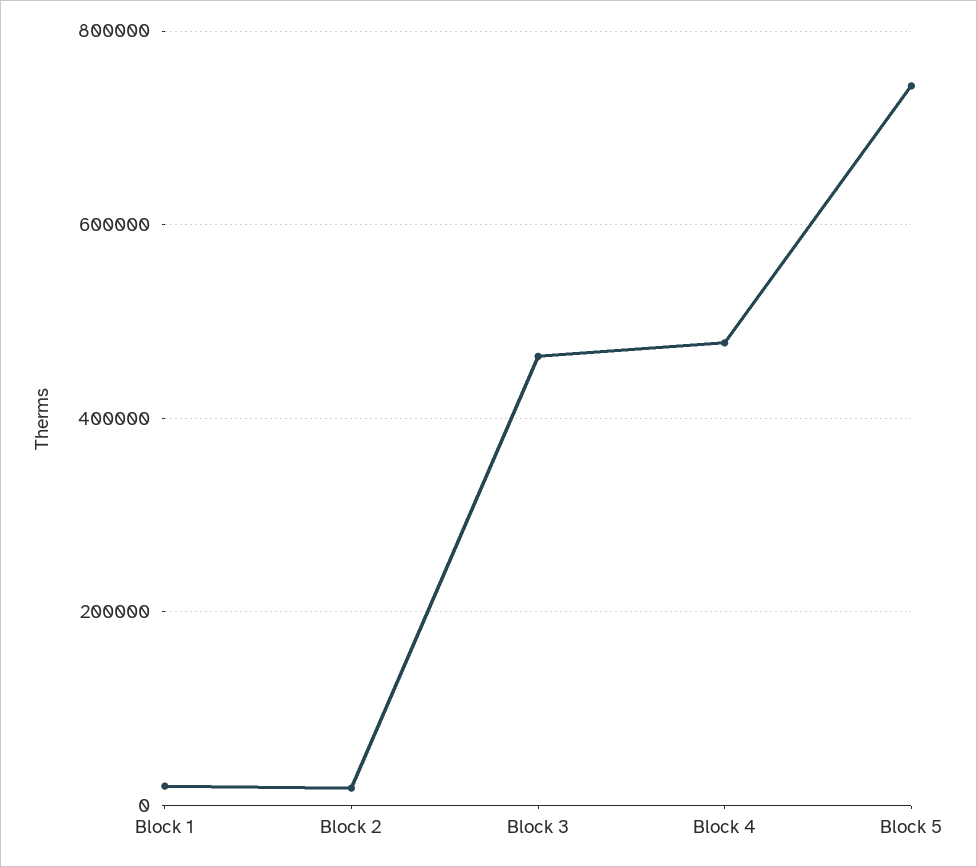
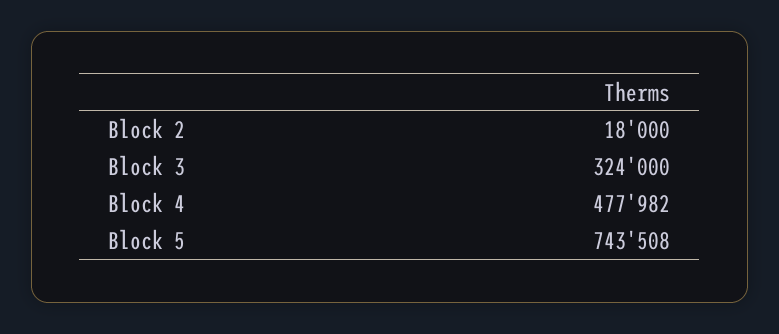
  {
-   "Block 1": 20000,
    "Block 2": 18000,
-   "Block 3": 460000,
+   "Block 3": 324000,
    "Block 4": 477982,
    "Block 5": 743508
  }

